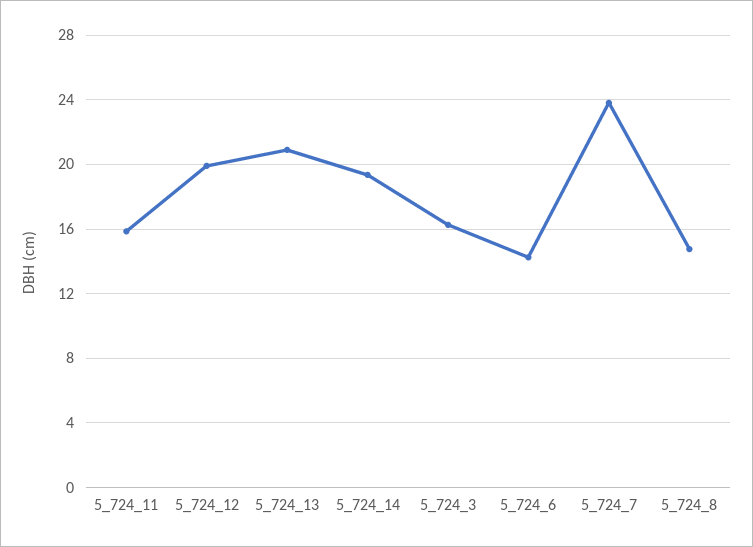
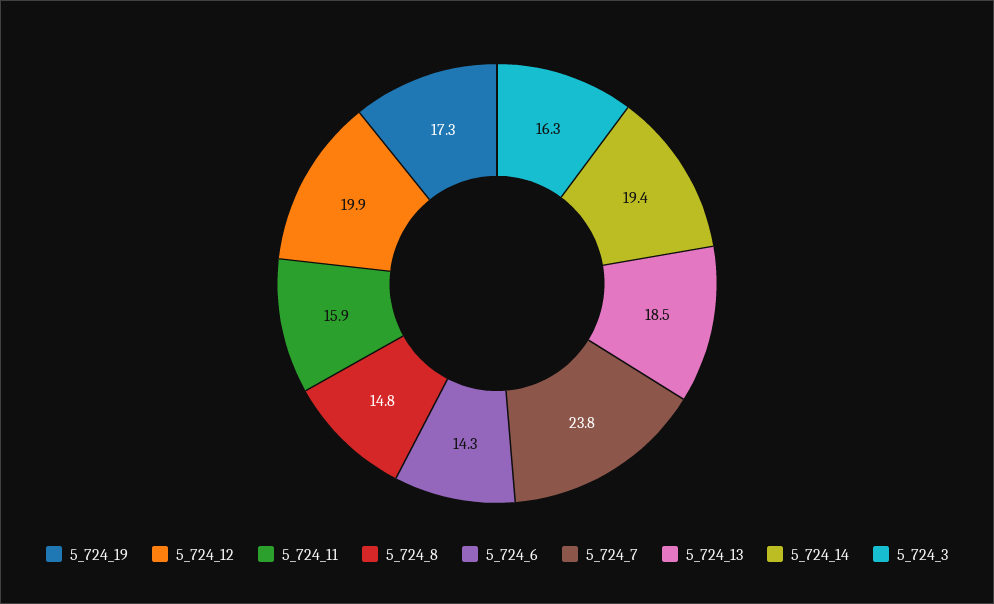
  {
    "5_724_11": 15.9,
    "5_724_12": 19.9,
-   "5_724_13": 21,
+   "5_724_13": 18.5,
    "5_724_14": 19.4,
    "5_724_3": 16.3,
    "5_724_6": 14.3,
    "5_724_7": 23.8,
-   "5_724_8": 14.8
+   "5_724_8": 14.8,
+   "5_724_19": 17.3
  }

